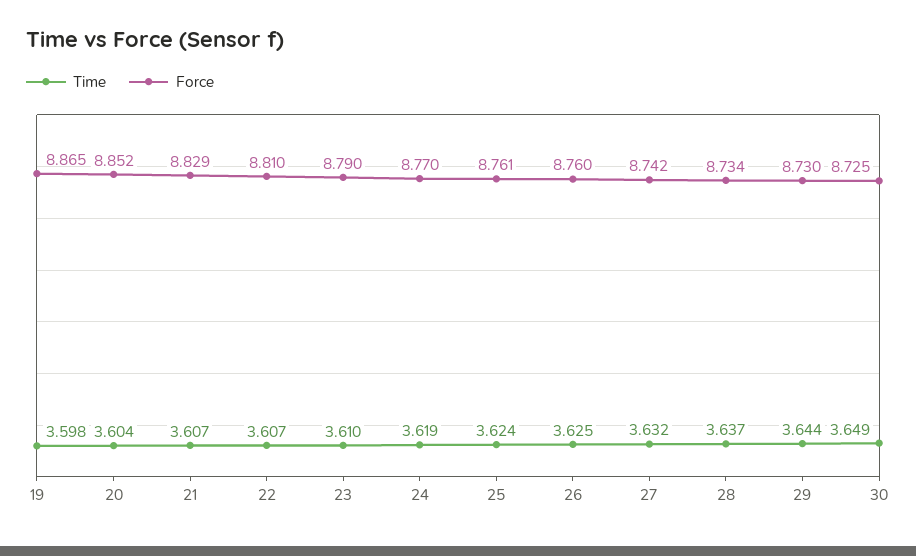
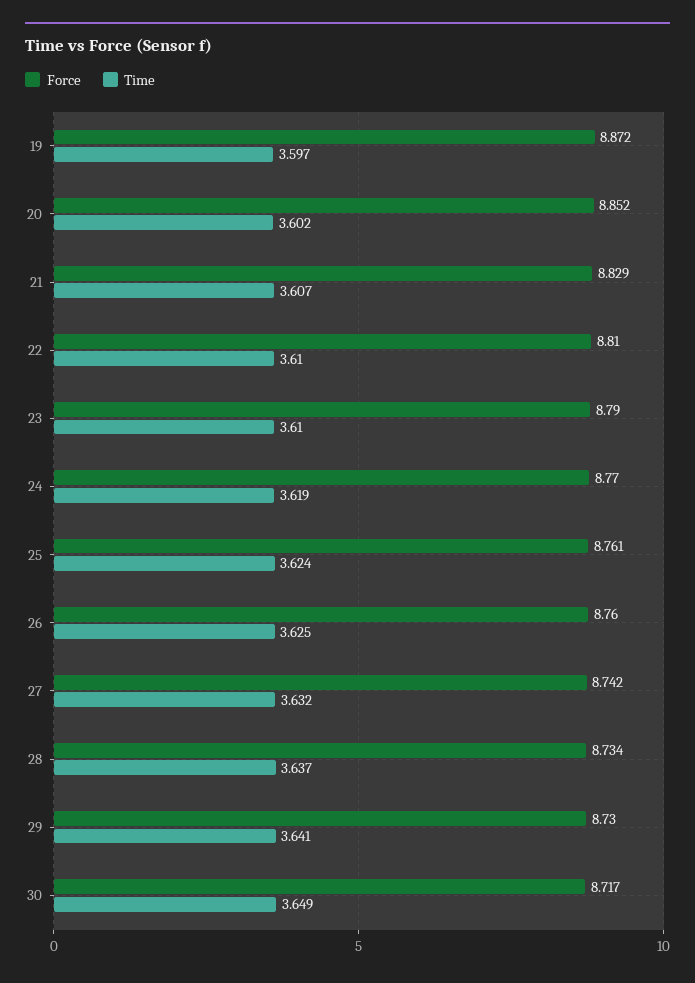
  {
    "Time": {
-     "19": 3.598,
+     "19": 3.597,
-     "20": 3.604,
+     "20": 3.602,
      "21": 3.607,
-     "22": 3.607,
+     "22": 3.61,
      "23": 3.61,
      "24": 3.619,
      "25": 3.624,
      "26": 3.625,
      "27": 3.632,
      "28": 3.637,
-     "29": 3.644,
+     "29": 3.641,
      "30": 3.649
    },
    "Force": {
-     "19": 8.865,
+     "19": 8.872,
      "20": 8.852,
      "21": 8.829,
      "22": 8.81,
      "23": 8.79,
      "24": 8.77,
      "25": 8.761,
      "26": 8.76,
      "27": 8.742,
      "28": 8.734,
      "29": 8.73,
-     "30": 8.725
+     "30": 8.717
    }
  }

